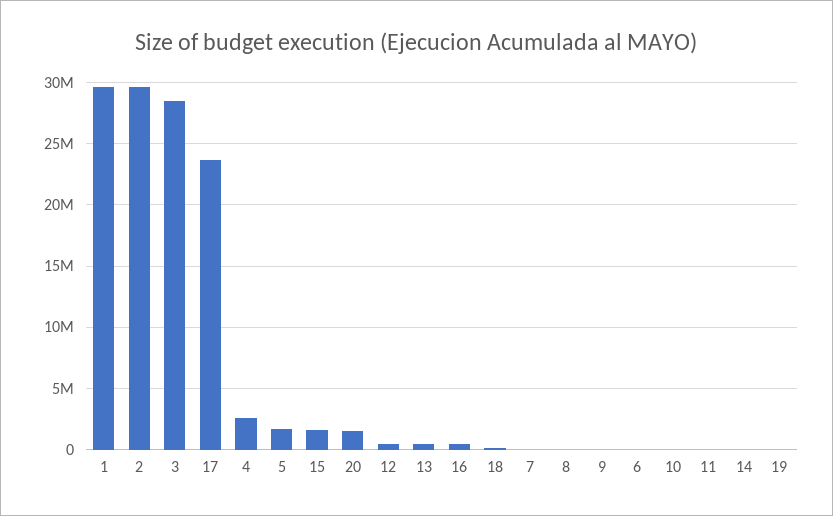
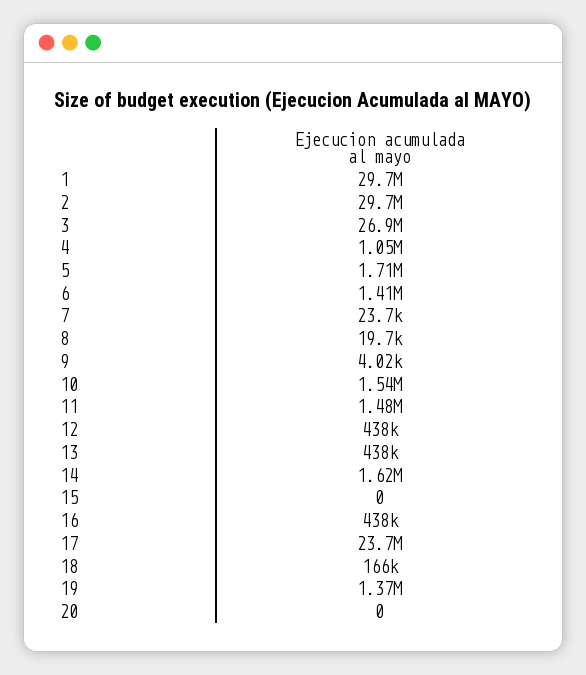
  {
    "1": 29700000,
    "2": 29700000,
-   "3": 28500000,
+   "3": 26900000,
    "17": 23700000,
-   "4": 2500000,
+   "4": 1050000,
    "5": 1710000,
-   "15": 1500000,
+   "15": 0,
-   "20": 1500000,
+   "20": 0,
    "12": 438000,
    "13": 438000,
    "16": 438000,
    "18": 166000,
    "7": 23700,
    "8": 19700,
    "9": 4020,
-   "6": 0,
+   "6": 1410000,
-   "10": 0,
+   "10": 1540000,
-   "11": 0,
+   "11": 1480000,
-   "14": 0,
+   "14": 1620000,
-   "19": 0
+   "19": 1370000
  }

